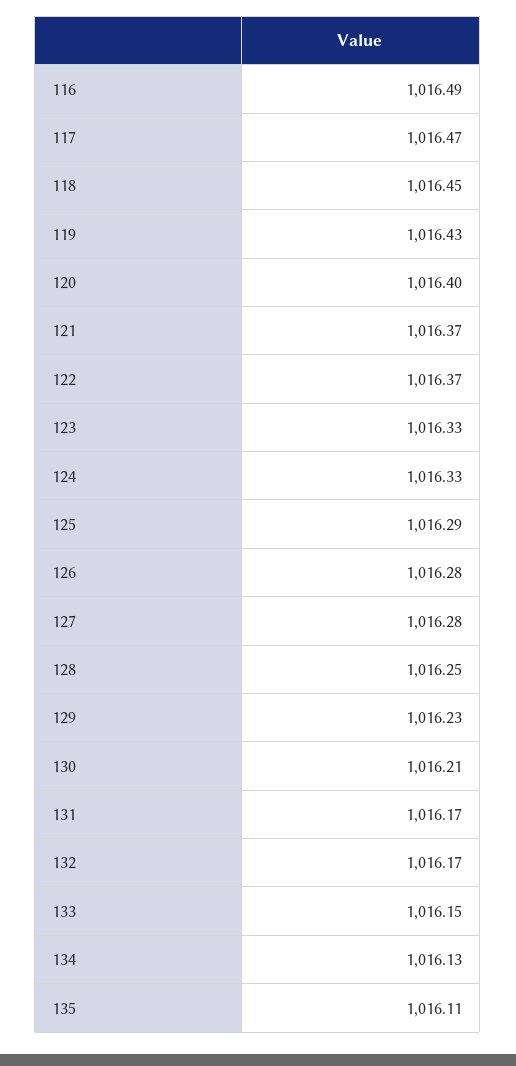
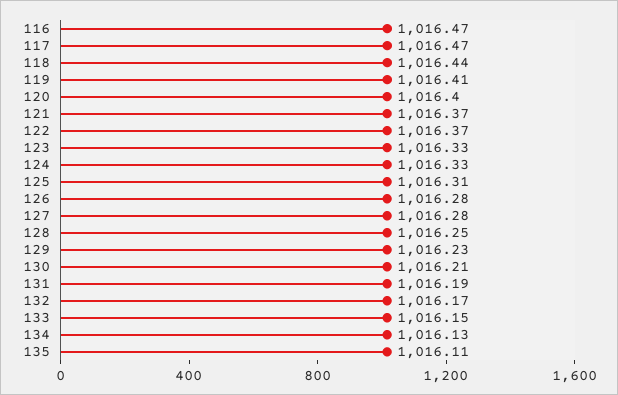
  {
-   "116": 1016.49,
+   "116": 1016.47,
    "117": 1016.47,
-   "118": 1016.45,
+   "118": 1016.44,
-   "119": 1016.43,
+   "119": 1016.41,
    "120": 1016.4,
    "121": 1016.37,
    "122": 1016.37,
    "123": 1016.33,
    "124": 1016.33,
-   "125": 1016.29,
+   "125": 1016.31,
    "126": 1016.28,
    "127": 1016.28,
    "128": 1016.25,
    "129": 1016.23,
    "130": 1016.21,
-   "131": 1016.17,
+   "131": 1016.19,
    "132": 1016.17,
    "133": 1016.15,
    "134": 1016.13,
    "135": 1016.11
  }

